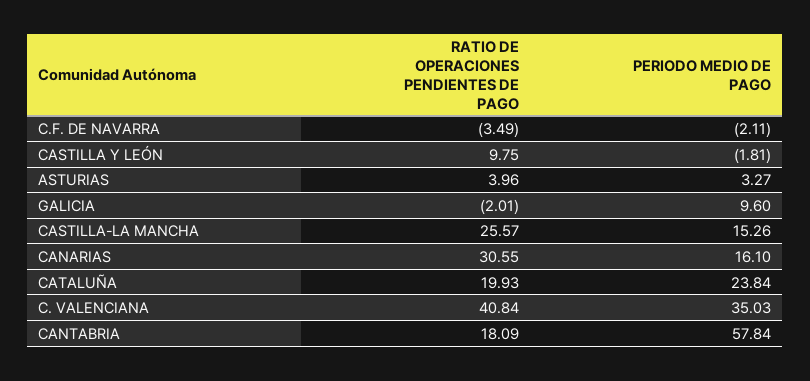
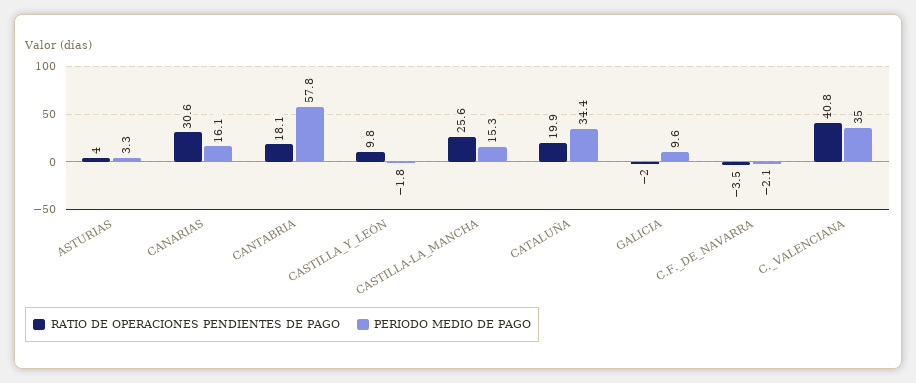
  {
    "RATIO DE OPERACIONES PENDIENTES DE PAGO": {
      "C.F. DE NAVARRA": -3.49,
      "CASTILLA Y LEÓN": 9.75,
      "ASTURIAS": 3.96,
      "GALICIA": -2.01,
      "CASTILLA-LA MANCHA": 25.57,
      "CANARIAS": 30.55,
      "CATALUÑA": 19.93,
      "C. VALENCIANA": 40.84,
      "CANTABRIA": 18.09
    },
    "PERIODO MEDIO DE PAGO": {
      "C.F. DE NAVARRA": -2.11,
      "CASTILLA Y LEÓN": -1.81,
      "ASTURIAS": 3.27,
      "GALICIA": 9.6,
      "CASTILLA-LA MANCHA": 15.26,
      "CANARIAS": 16.1,
-     "CATALUÑA": 23.84,
+     "CATALUÑA": 34.4,
      "C. VALENCIANA": 35.03,
      "CANTABRIA": 57.84
    }
  }

